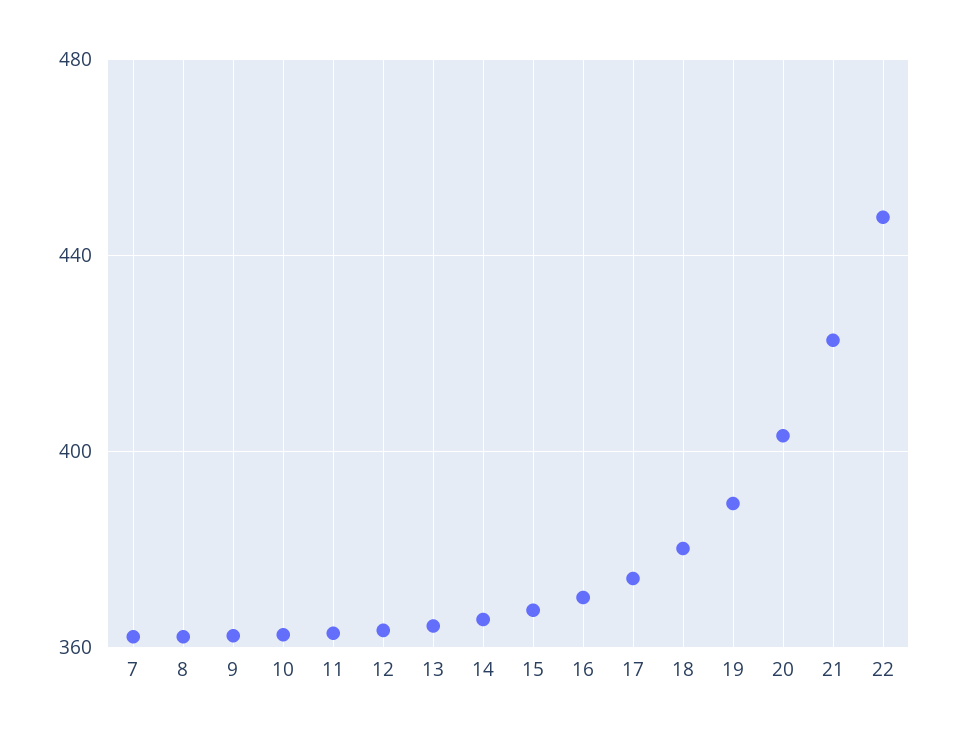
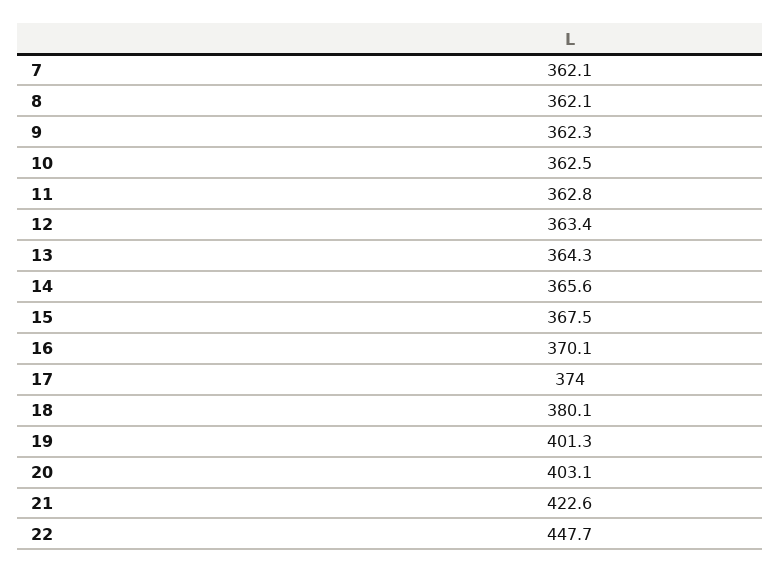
  {
    "7": 362.1,
    "8": 362.1,
    "9": 362.3,
    "10": 362.5,
    "11": 362.8,
    "12": 363.4,
    "13": 364.3,
    "14": 365.6,
    "15": 367.5,
    "16": 370.1,
    "17": 374,
    "18": 380.1,
-   "19": 390,
+   "19": 401.3,
    "20": 403.1,
    "21": 422.6,
    "22": 447.7
  }

